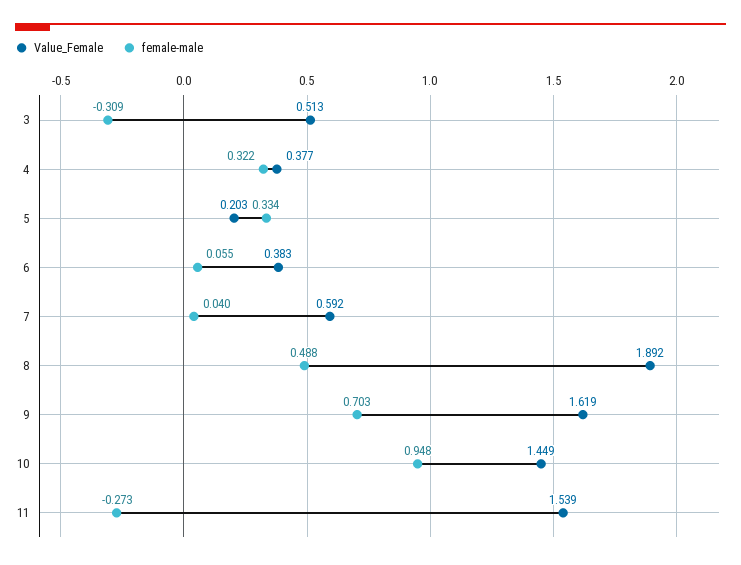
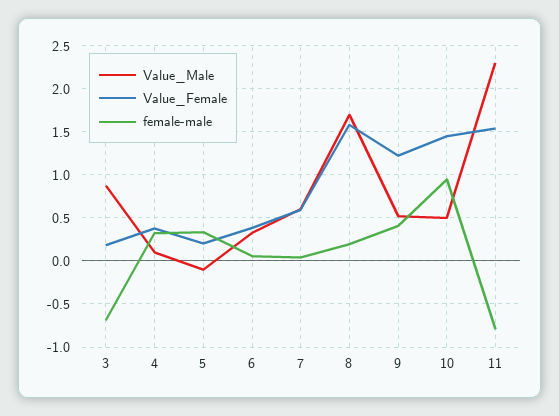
  {
    "Value_Female": {
-     "3": 0.513,
+     "3": 0.2,
      "4": 0.377,
      "5": 0.203,
      "6": 0.383,
      "7": 0.592,
-     "8": 1.892,
+     "8": 1.6,
-     "9": 1.619,
+     "9": 1.2,
      "10": 1.449,
      "11": 1.539
    },
    "female-male": {
-     "3": -0.309,
+     "3": -0.7,
      "4": 0.322,
      "5": 0.334,
      "6": 0.055,
      "7": 0.04,
-     "8": 0.488,
+     "8": 0.2,
-     "9": 0.703,
+     "9": 0.4,
      "10": 0.948,
-     "11": -0.273
+     "11": -0.8
-   }
+   },
+   "Value_Male": {
+     "3": 0.9,
+     "4": 0.1,
+     "5": -0.1,
+     "6": 0.3,
+     "7": 0.6,
+     "8": 1.7,
+     "9": 0.5,
+     "10": 0.5,
+     "11": 2.3
+   }
  }

